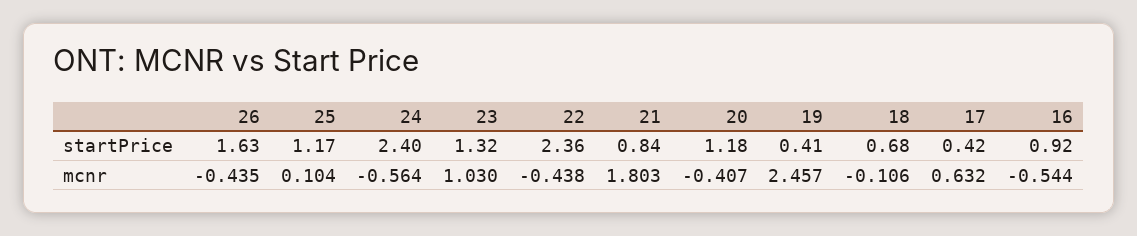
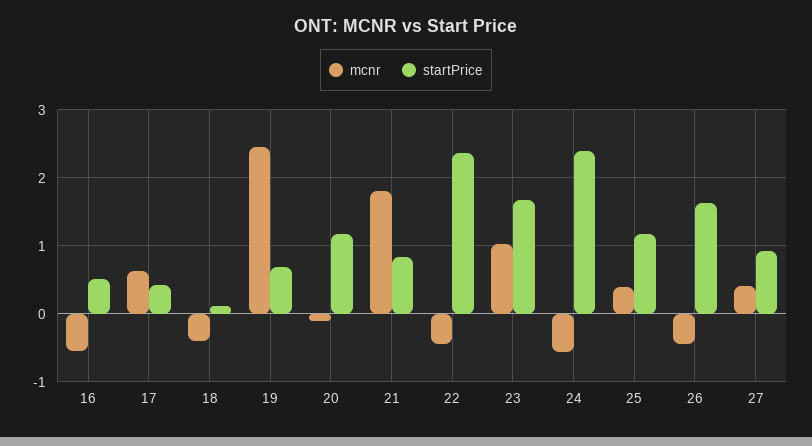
  {
    "startPrice": {
      "26": 1.63,
      "25": 1.17,
      "24": 2.4,
-     "23": 1.32,
+     "23": 1.7,
      "22": 2.36,
      "21": 0.84,
      "20": 1.18,
-     "19": 0.41,
+     "19": 0.7,
-     "18": 0.68,
+     "18": 0.1,
      "17": 0.42,
-     "16": 0.92
+     "16": 0.5,
+     "27": 0.9
    },
    "mcnr": {
      "26": -0.435,
-     "25": 0.104,
+     "25": 0.4,
      "24": -0.564,
      "23": 1.03,
      "22": -0.438,
      "21": 1.803,
-     "20": -0.407,
+     "20": -0.1,
      "19": 2.457,
-     "18": -0.106,
+     "18": -0.4,
      "17": 0.632,
-     "16": -0.544
+     "16": -0.544,
+     "27": 0.4
    }
  }

